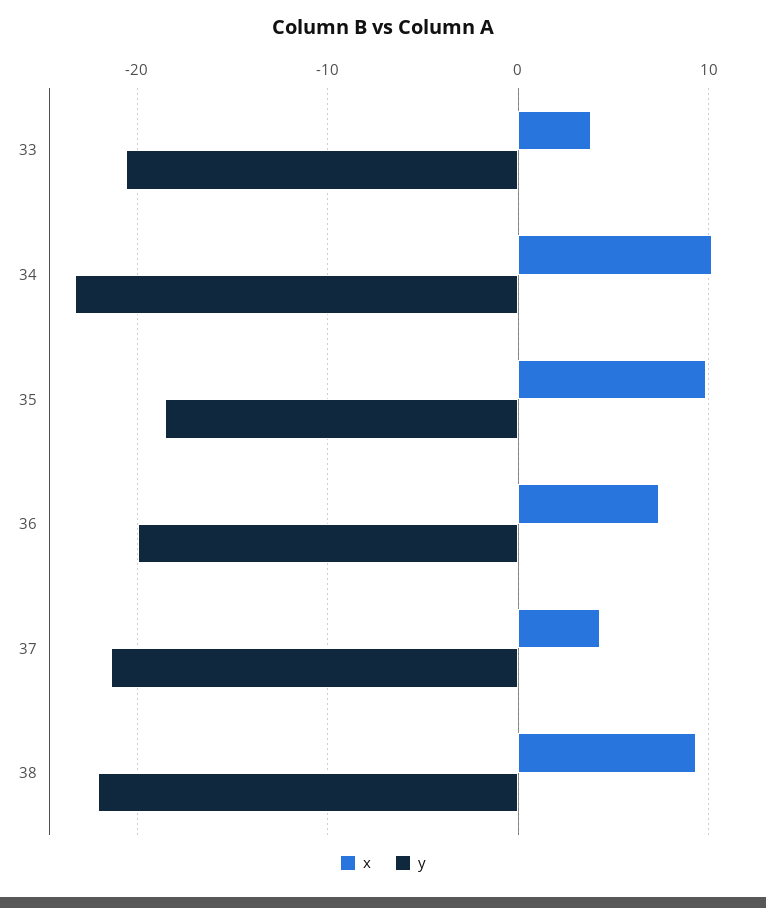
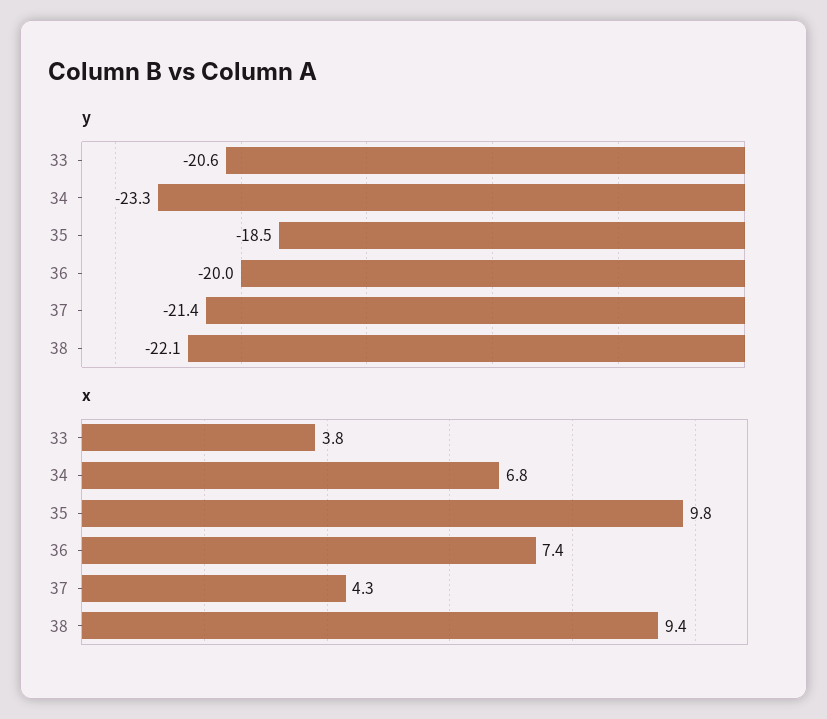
  {
    "x": {
      "33": 3.8,
-     "34": 10,
+     "34": 6.8,
      "35": 9.8,
      "36": 7.4,
      "37": 4.3,
      "38": 9.4
    },
    "y": {
      "33": -20.6,
      "34": -23.3,
      "35": -18.5,
      "36": -20,
      "37": -21.4,
      "38": -22.1
    }
  }

